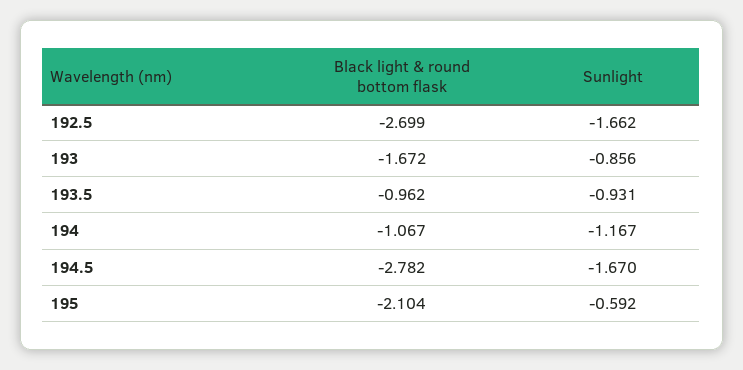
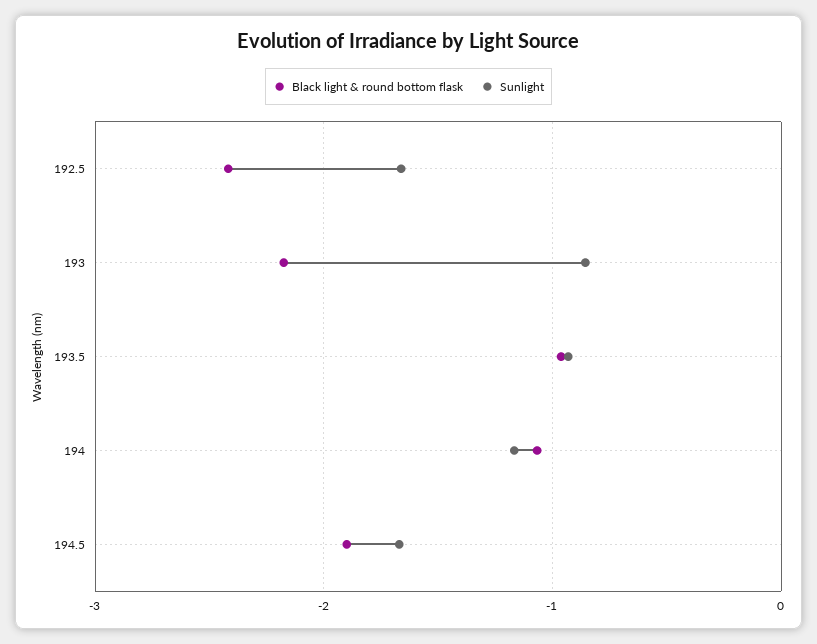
  {
    "Black light & round bottom flask": {
-     "192.5": -2.699,
+     "192.5": -2.4,
-     "193": -1.672,
+     "193": -2.2,
      "193.5": -0.962,
      "194": -1.067,
-     "194.5": -2.782,
+     "194.5": -1.9
-     "195": -2.104
    },
    "Sunlight": {
      "192.5": -1.662,
      "193": -0.856,
      "193.5": -0.931,
      "194": -1.167,
-     "194.5": -1.67,
+     "194.5": -1.67
-     "195": -0.592
    }
  }

